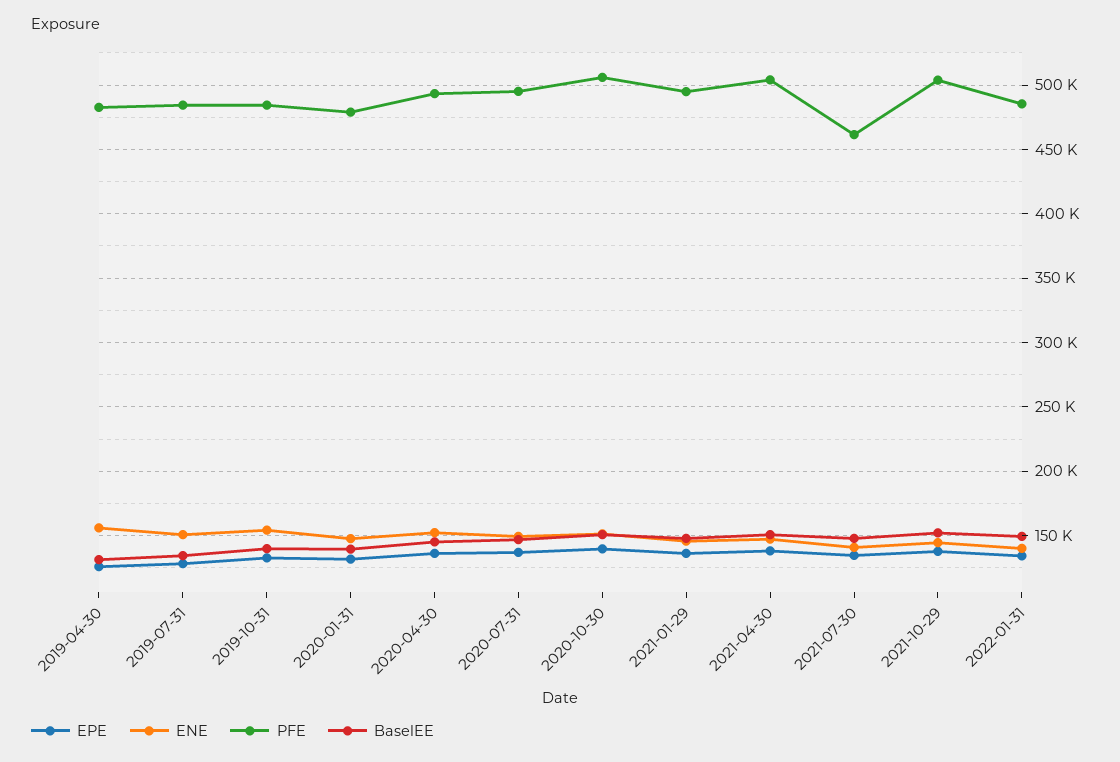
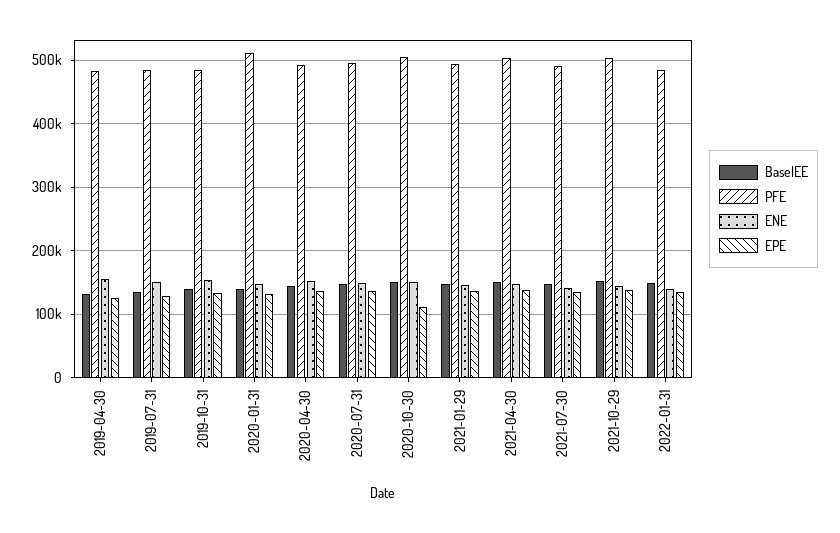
  {
    "EPE": {
      "2019-04-30": 125000,
      "2019-07-31": 130000,
      "2019-10-31": 135000,
      "2020-01-31": 130000,
      "2020-04-30": 135000,
      "2020-07-31": 135000,
-     "2020-10-30": 140000,
+     "2020-10-30": 110000,
      "2021-01-29": 135000,
      "2021-04-30": 140000,
      "2021-07-30": 135000,
      "2021-10-29": 140000,
      "2022-01-31": 135000
    },
    "ENE": {
      "2019-04-30": 155000,
      "2019-07-31": 150000,
      "2019-10-31": 155000,
      "2020-01-31": 150000,
      "2020-04-30": 150000,
      "2020-07-31": 150000,
      "2020-10-30": 150000,
      "2021-01-29": 145000,
      "2021-04-30": 145000,
      "2021-07-30": 140000,
      "2021-10-29": 145000,
      "2022-01-31": 140000
    },
    "PFE": {
      "2019-04-30": 485000,
      "2019-07-31": 485000,
      "2019-10-31": 485000,
-     "2020-01-31": 480000,
+     "2020-01-31": 510000,
      "2020-04-30": 495000,
      "2020-07-31": 495000,
      "2020-10-30": 505000,
      "2021-01-29": 495000,
      "2021-04-30": 505000,
-     "2021-07-30": 460000,
+     "2021-07-30": 490000,
      "2021-10-29": 505000,
      "2022-01-31": 485000
    },
    "BaselEE": {
      "2019-04-30": 130000,
      "2019-07-31": 135000,
      "2019-10-31": 140000,
      "2020-01-31": 140000,
      "2020-04-30": 145000,
      "2020-07-31": 145000,
      "2020-10-30": 150000,
      "2021-01-29": 150000,
      "2021-04-30": 150000,
      "2021-07-30": 150000,
      "2021-10-29": 150000,
      "2022-01-31": 150000
    }
  }

